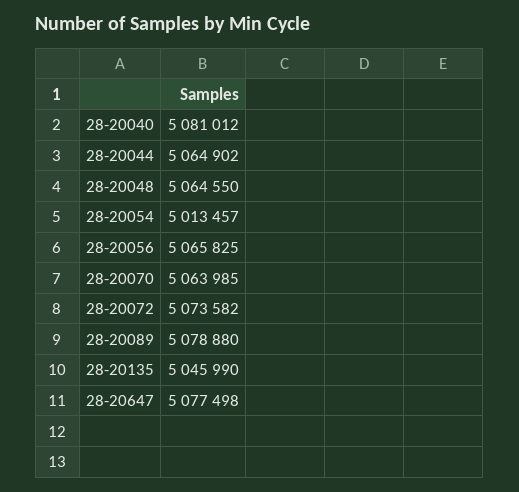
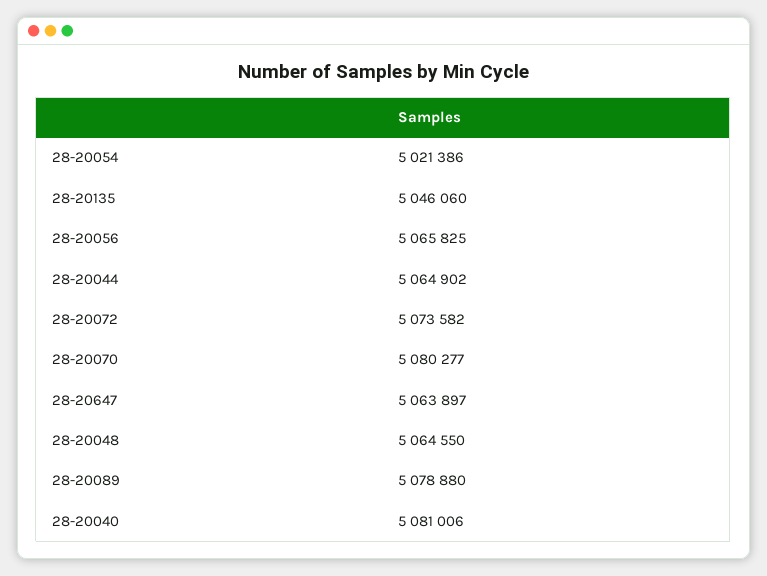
  {
-   "28-20040": 5081012,
+   "28-20040": 5081006,
    "28-20044": 5064902,
    "28-20048": 5064550,
-   "28-20054": 5013457,
+   "28-20054": 5021386,
    "28-20056": 5065825,
-   "28-20070": 5063985,
+   "28-20070": 5080277,
    "28-20072": 5073582,
    "28-20089": 5078880,
-   "28-20135": 5045990,
+   "28-20135": 5046060,
-   "28-20647": 5077498
+   "28-20647": 5063897
  }

